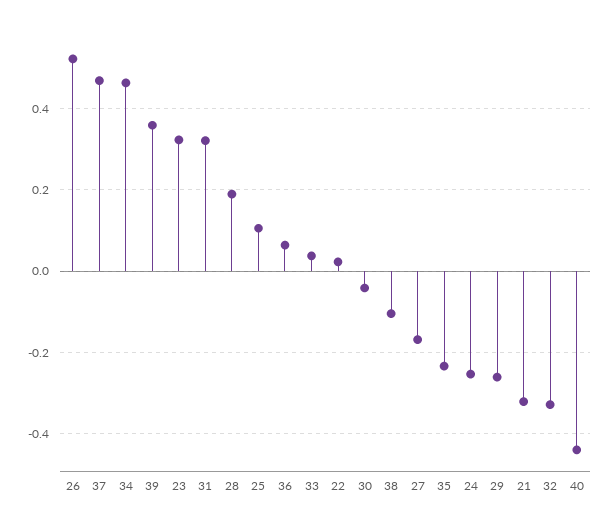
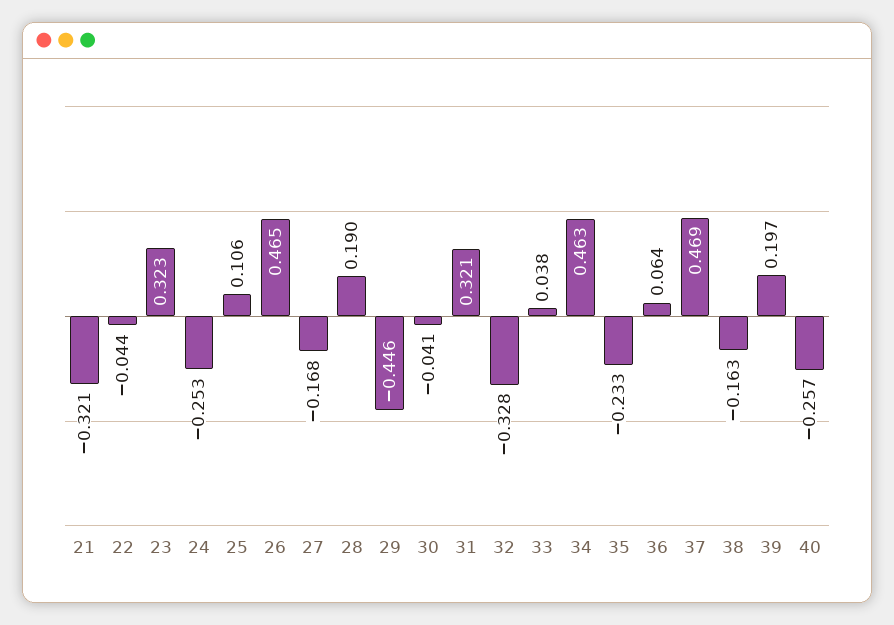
  {
-   "26": 0.52,
+   "26": 0.465,
    "37": 0.469,
    "34": 0.463,
-   "39": 0.36,
+   "39": 0.197,
    "23": 0.323,
    "31": 0.321,
    "28": 0.19,
    "25": 0.106,
    "36": 0.064,
    "33": 0.038,
-   "22": 0.02,
+   "22": -0.044,
    "30": -0.041,
-   "38": -0.1,
+   "38": -0.163,
    "27": -0.168,
    "35": -0.233,
    "24": -0.253,
-   "29": -0.26,
+   "29": -0.446,
    "21": -0.321,
    "32": -0.328,
-   "40": -0.44
+   "40": -0.257
  }

